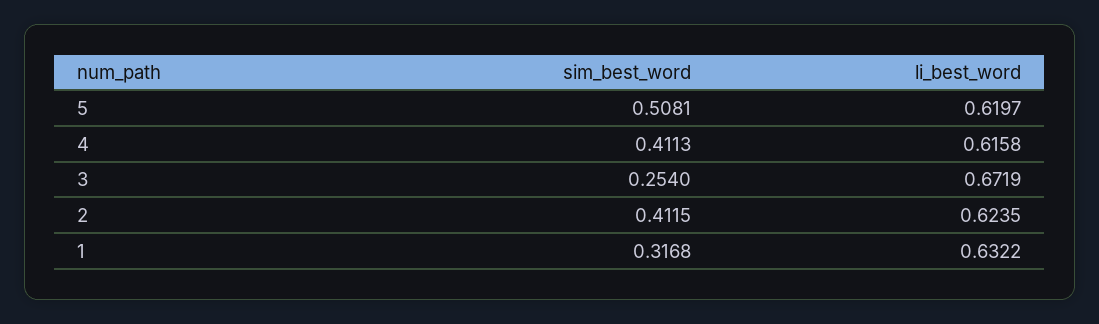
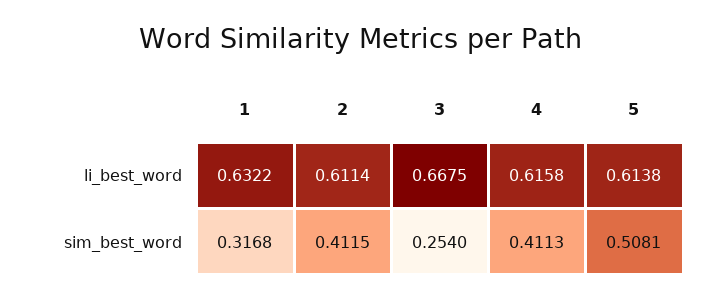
  {
    "sim_best_word": {
      "5": 0.5081,
      "4": 0.4113,
      "3": 0.254,
      "2": 0.4115,
      "1": 0.3168
    },
    "li_best_word": {
-     "5": 0.6197,
+     "5": 0.6138,
      "4": 0.6158,
-     "3": 0.6719,
+     "3": 0.6675,
-     "2": 0.6235,
+     "2": 0.6114,
      "1": 0.6322
    }
  }

